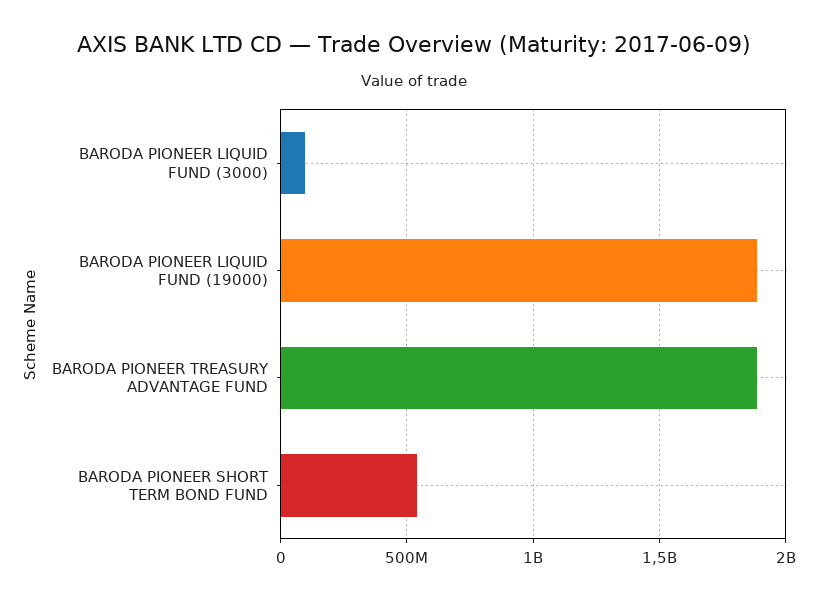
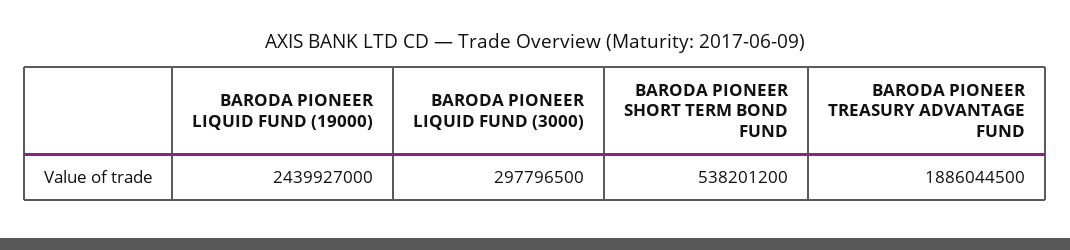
  {
-   "BARODA PIONEER LIQUID FUND (3000)": 100000000,
+   "BARODA PIONEER LIQUID FUND (3000)": 297796500,
-   "BARODA PIONEER LIQUID FUND (19000)": 1900000000,
+   "BARODA PIONEER LIQUID FUND (19000)": 2439927000,
    "BARODA PIONEER TREASURY ADVANTAGE FUND": 1886044500,
    "BARODA PIONEER SHORT TERM BOND FUND": 538201200
  }

